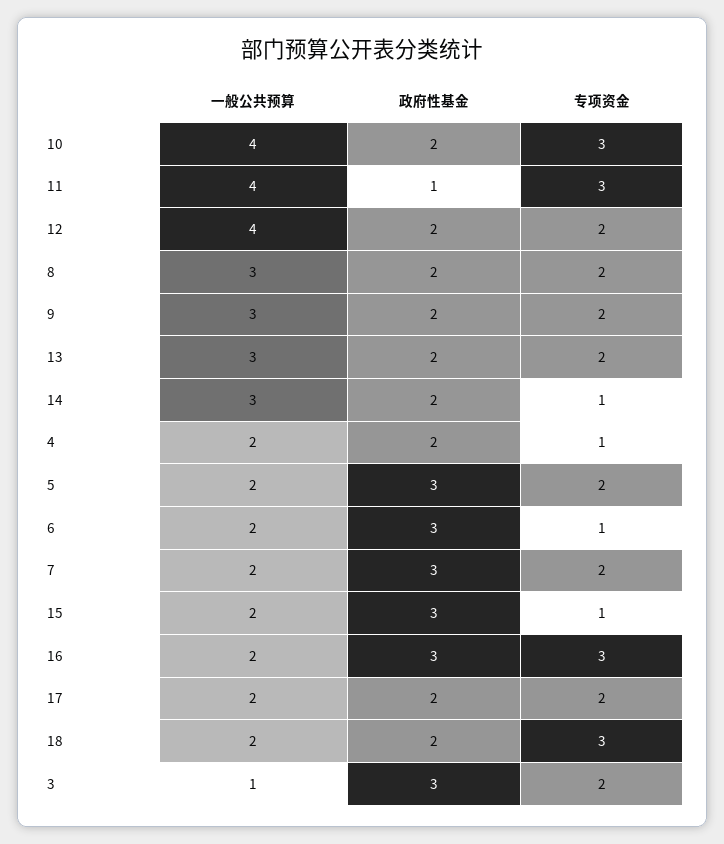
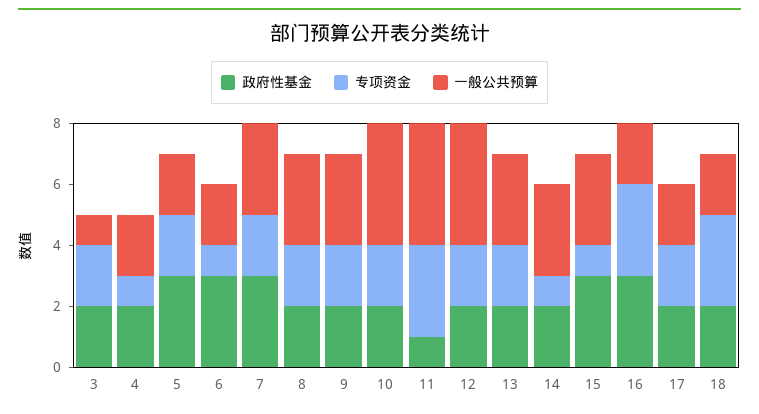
  {
    "一般公共预算": {
      "10": 4,
      "11": 4,
      "12": 4,
      "8": 3,
      "9": 3,
      "13": 3,
      "14": 3,
      "4": 2,
      "5": 2,
      "6": 2,
-     "7": 2,
+     "7": 3,
-     "15": 2,
+     "15": 3,
      "16": 2,
      "17": 2,
      "18": 2,
      "3": 1
    },
    "政府性基金": {
      "10": 2,
      "11": 1,
      "12": 2,
      "8": 2,
      "9": 2,
      "13": 2,
      "14": 2,
      "4": 2,
      "5": 3,
      "6": 3,
      "7": 3,
      "15": 3,
      "16": 3,
      "17": 2,
      "18": 2,
-     "3": 3
+     "3": 2
    },
    "专项资金": {
-     "10": 3,
+     "10": 2,
      "11": 3,
      "12": 2,
      "8": 2,
      "9": 2,
      "13": 2,
      "14": 1,
      "4": 1,
      "5": 2,
      "6": 1,
      "7": 2,
      "15": 1,
      "16": 3,
      "17": 2,
      "18": 3,
      "3": 2
    }
  }

